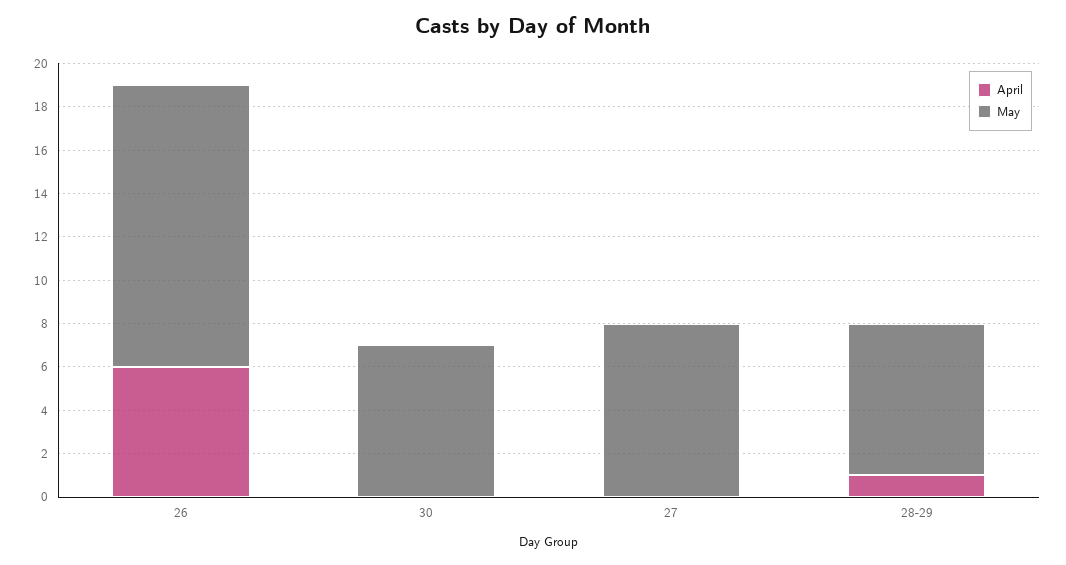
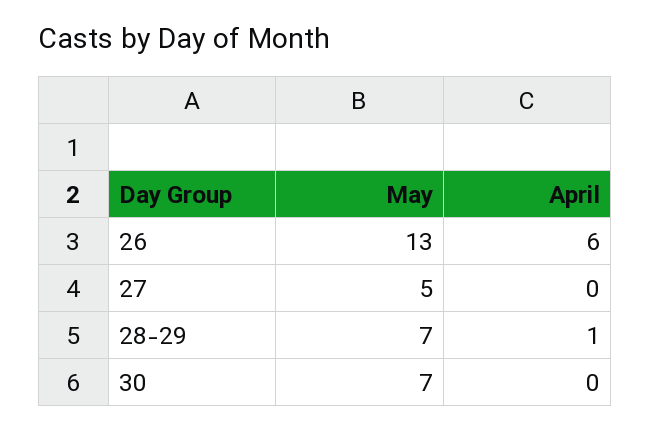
  {
    "April": {
      "26": 6,
      "30": 0,
      "27": 0,
      "28-29": 1
    },
    "May": {
      "26": 13,
      "30": 7,
-     "27": 8,
+     "27": 5,
      "28-29": 7
    }
  }

